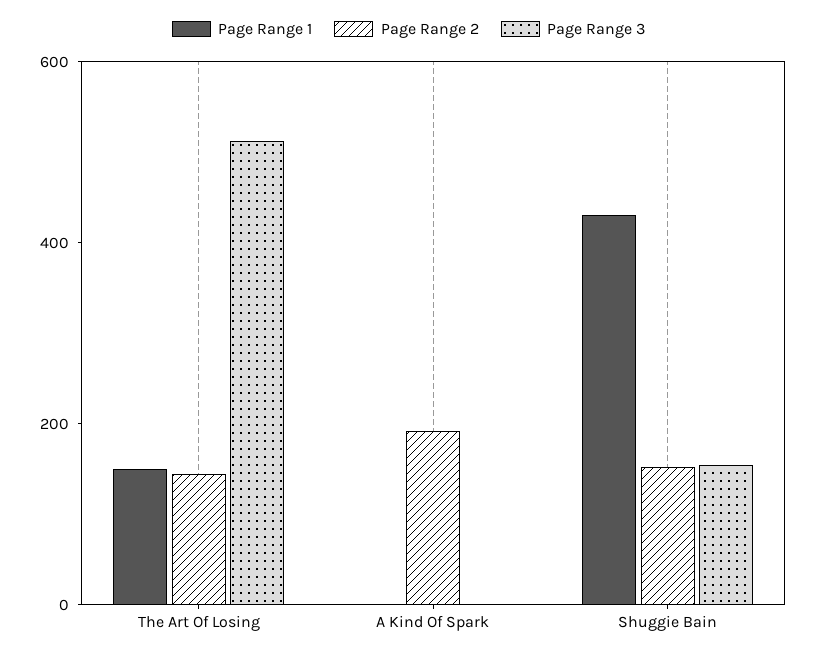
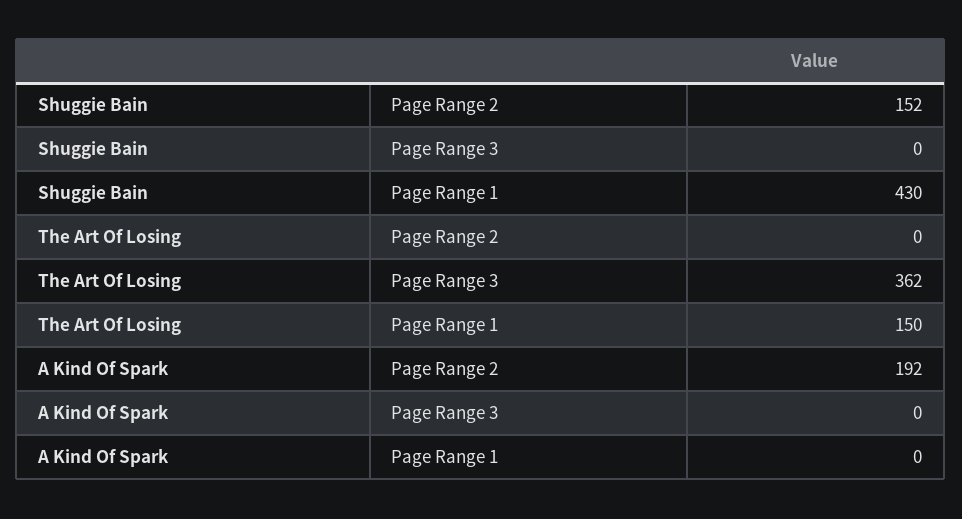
  {
    "Page Range 1": {
      "The Art Of Losing": 150,
      "A Kind Of Spark": 0,
      "Shuggie Bain": 430
    },
    "Page Range 2": {
-     "The Art Of Losing": 150,
+     "The Art Of Losing": 0,
      "A Kind Of Spark": 192,
      "Shuggie Bain": 152
    },
    "Page Range 3": {
-     "The Art Of Losing": 500,
+     "The Art Of Losing": 362,
      "A Kind Of Spark": 0,
-     "Shuggie Bain": 150
+     "Shuggie Bain": 0
    }
  }

